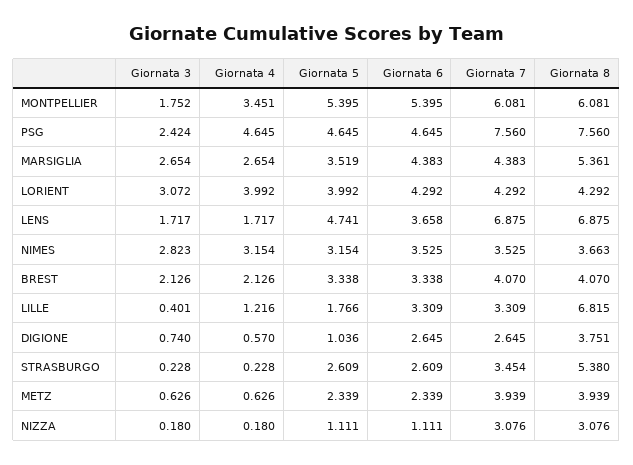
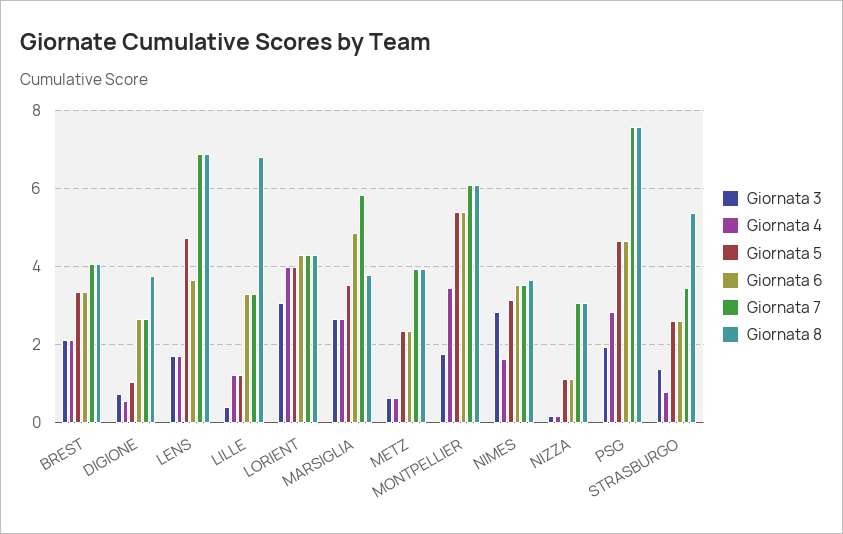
  {
    "Giornata 3": {
      "MONTPELLIER": 1.752,
-     "PSG": 2.424,
+     "PSG": 2,
      "MARSIGLIA": 2.654,
      "LORIENT": 3.072,
      "LENS": 1.717,
      "NIMES": 2.823,
      "BREST": 2.126,
      "LILLE": 0.401,
      "DIGIONE": 0.74,
-     "STRASBURGO": 0.228,
+     "STRASBURGO": 1.4,
      "METZ": 0.626,
      "NIZZA": 0.18
    },
    "Giornata 4": {
      "MONTPELLIER": 3.451,
-     "PSG": 4.645,
+     "PSG": 2.8,
      "MARSIGLIA": 2.654,
      "LORIENT": 3.992,
      "LENS": 1.717,
-     "NIMES": 3.154,
+     "NIMES": 1.6,
      "BREST": 2.126,
      "LILLE": 1.216,
      "DIGIONE": 0.57,
-     "STRASBURGO": 0.228,
+     "STRASBURGO": 0.8,
      "METZ": 0.626,
      "NIZZA": 0.18
    },
    "Giornata 5": {
      "MONTPELLIER": 5.395,
      "PSG": 4.645,
      "MARSIGLIA": 3.519,
      "LORIENT": 3.992,
      "LENS": 4.741,
      "NIMES": 3.154,
      "BREST": 3.338,
-     "LILLE": 1.766,
+     "LILLE": 1.2,
      "DIGIONE": 1.036,
      "STRASBURGO": 2.609,
      "METZ": 2.339,
      "NIZZA": 1.111
    },
    "Giornata 6": {
      "MONTPELLIER": 5.395,
      "PSG": 4.645,
-     "MARSIGLIA": 4.383,
+     "MARSIGLIA": 4.8,
      "LORIENT": 4.292,
      "LENS": 3.658,
      "NIMES": 3.525,
      "BREST": 3.338,
      "LILLE": 3.309,
      "DIGIONE": 2.645,
      "STRASBURGO": 2.609,
      "METZ": 2.339,
      "NIZZA": 1.111
    },
    "Giornata 7": {
      "MONTPELLIER": 6.081,
      "PSG": 7.56,
-     "MARSIGLIA": 4.383,
+     "MARSIGLIA": 5.8,
      "LORIENT": 4.292,
      "LENS": 6.875,
      "NIMES": 3.525,
      "BREST": 4.07,
      "LILLE": 3.309,
      "DIGIONE": 2.645,
      "STRASBURGO": 3.454,
      "METZ": 3.939,
      "NIZZA": 3.076
    },
    "Giornata 8": {
      "MONTPELLIER": 6.081,
      "PSG": 7.56,
-     "MARSIGLIA": 5.361,
+     "MARSIGLIA": 3.8,
      "LORIENT": 4.292,
      "LENS": 6.875,
      "NIMES": 3.663,
      "BREST": 4.07,
      "LILLE": 6.815,
      "DIGIONE": 3.751,
      "STRASBURGO": 5.38,
      "METZ": 3.939,
      "NIZZA": 3.076
    }
  }

